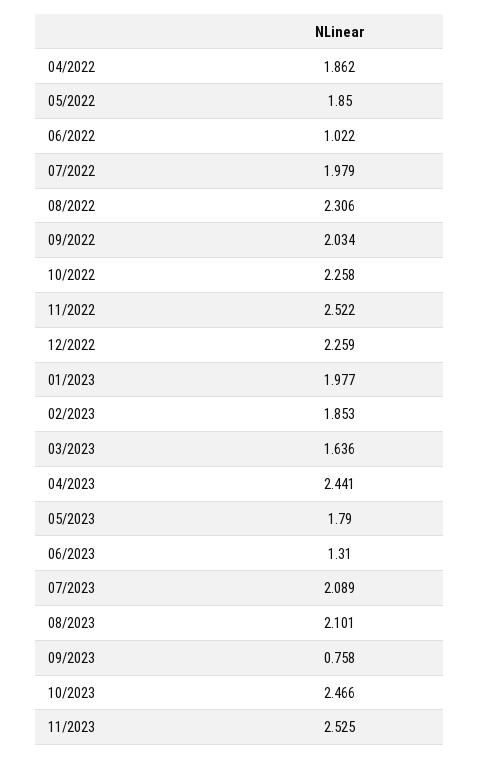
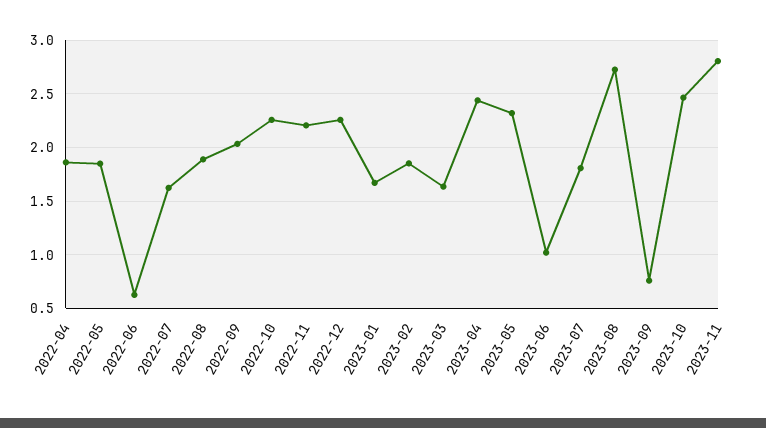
  {
    "04/2022": 1.862,
    "05/2022": 1.85,
-   "06/2022": 1.022,
+   "06/2022": 0.6,
-   "07/2022": 1.979,
+   "07/2022": 1.6,
-   "08/2022": 2.306,
+   "08/2022": 1.9,
    "09/2022": 2.034,
    "10/2022": 2.258,
-   "11/2022": 2.522,
+   "11/2022": 2.2,
    "12/2022": 2.259,
-   "01/2023": 1.977,
+   "01/2023": 1.7,
    "02/2023": 1.853,
    "03/2023": 1.636,
    "04/2023": 2.441,
-   "05/2023": 1.79,
+   "05/2023": 2.3,
-   "06/2023": 1.31,
+   "06/2023": 1,
-   "07/2023": 2.089,
+   "07/2023": 1.8,
-   "08/2023": 2.101,
+   "08/2023": 2.7,
    "09/2023": 0.758,
    "10/2023": 2.466,
-   "11/2023": 2.525
+   "11/2023": 2.8
  }

